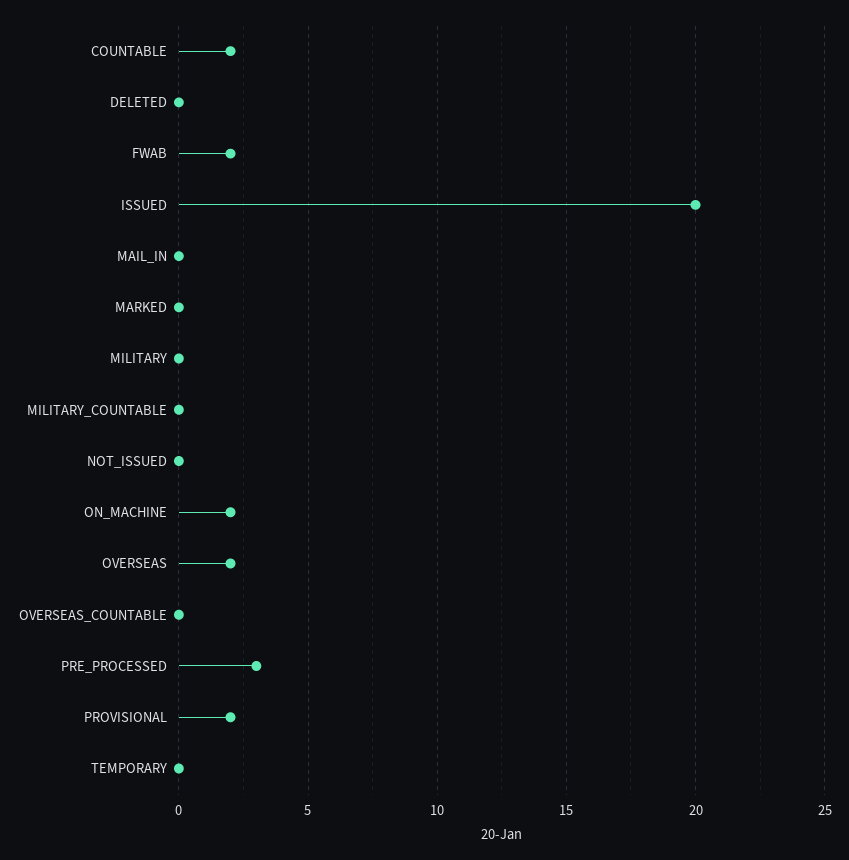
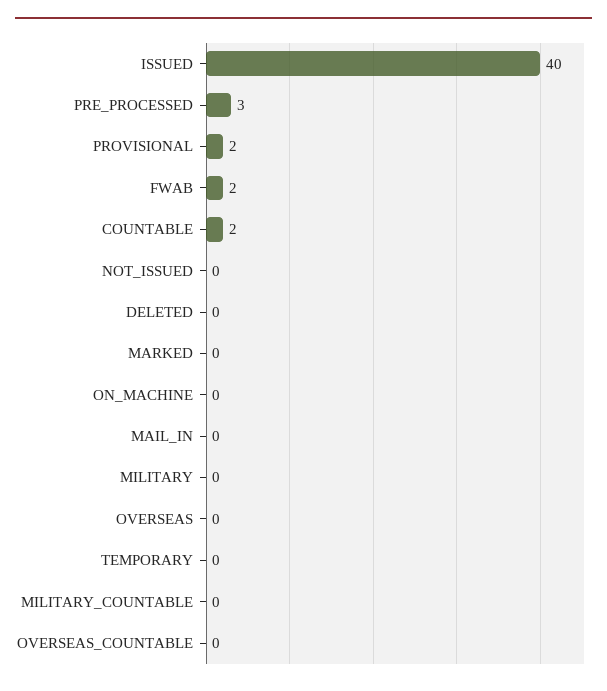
  {
    "COUNTABLE": 2,
    "DELETED": 0,
    "FWAB": 2,
-   "ISSUED": 20,
+   "ISSUED": 40,
    "MAIL_IN": 0,
    "MARKED": 0,
    "MILITARY": 0,
    "MILITARY_COUNTABLE": 0,
    "NOT_ISSUED": 0,
-   "ON_MACHINE": 2,
+   "ON_MACHINE": 0,
-   "OVERSEAS": 2,
+   "OVERSEAS": 0,
    "OVERSEAS_COUNTABLE": 0,
    "PRE_PROCESSED": 3,
    "PROVISIONAL": 2,
    "TEMPORARY": 0
  }

